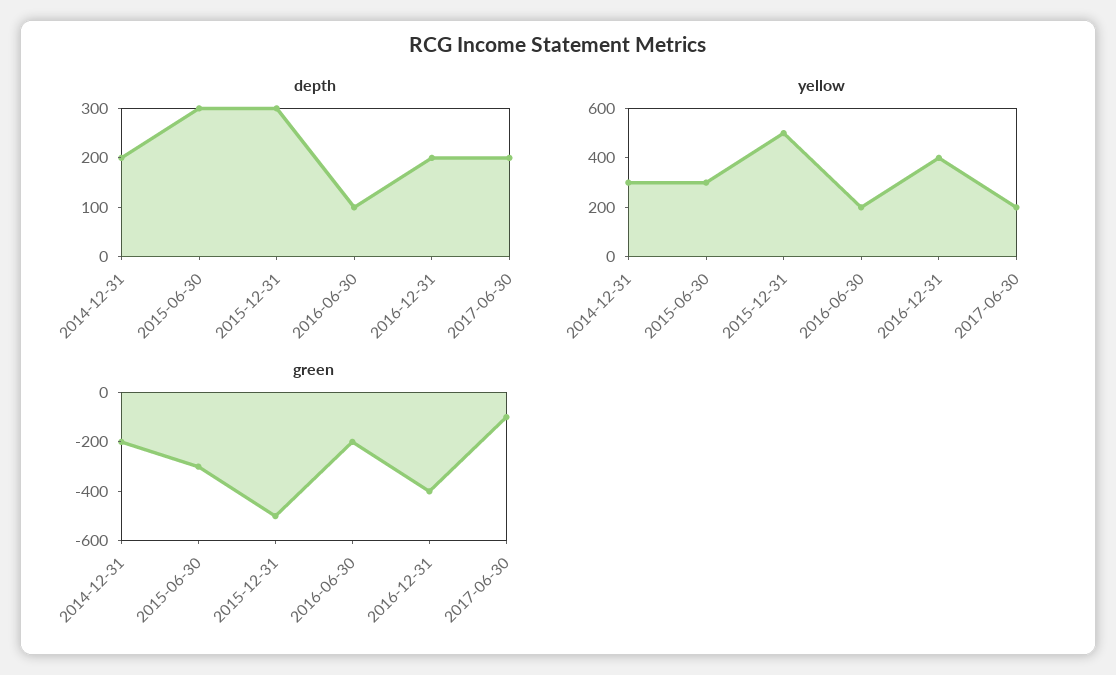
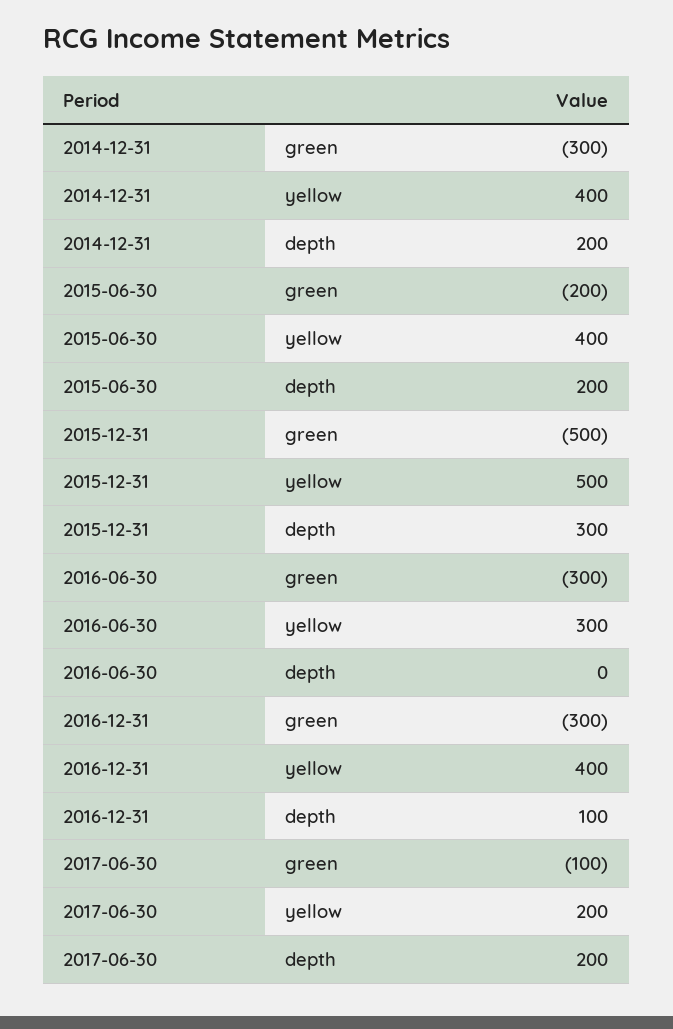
  {
    "depth": {
      "2014-12-31": 200,
-     "2015-06-30": 300,
+     "2015-06-30": 200,
      "2015-12-31": 300,
-     "2016-06-30": 100,
+     "2016-06-30": 0,
-     "2016-12-31": 200,
+     "2016-12-31": 100,
      "2017-06-30": 200
    },
    "yellow": {
-     "2014-12-31": 300,
+     "2014-12-31": 400,
-     "2015-06-30": 300,
+     "2015-06-30": 400,
      "2015-12-31": 500,
-     "2016-06-30": 200,
+     "2016-06-30": 300,
      "2016-12-31": 400,
      "2017-06-30": 200
    },
    "green": {
-     "2014-12-31": -200,
+     "2014-12-31": -300,
-     "2015-06-30": -300,
+     "2015-06-30": -200,
      "2015-12-31": -500,
-     "2016-06-30": -200,
+     "2016-06-30": -300,
-     "2016-12-31": -400,
+     "2016-12-31": -300,
      "2017-06-30": -100
    }
  }

